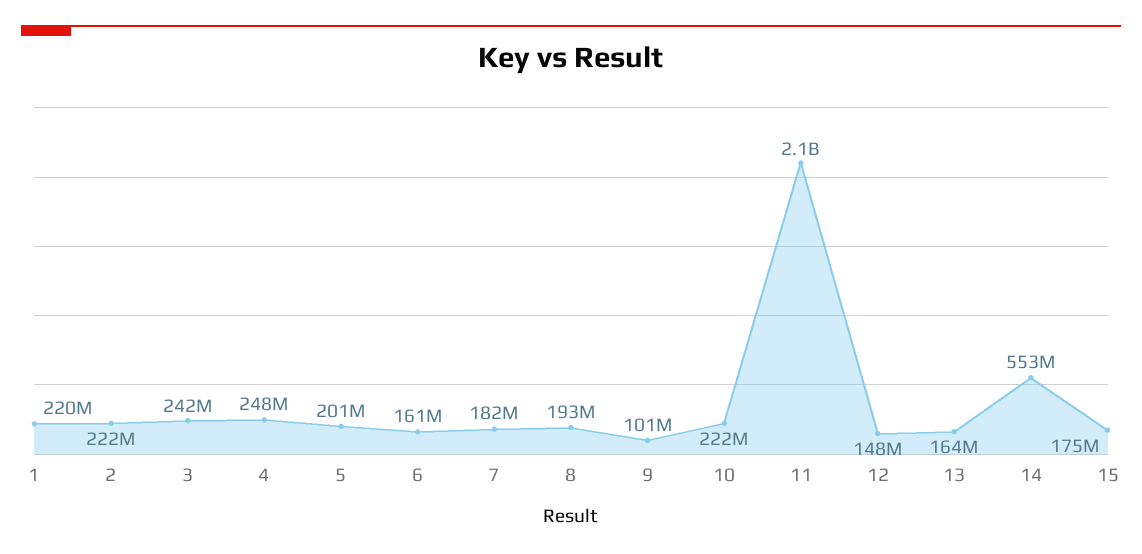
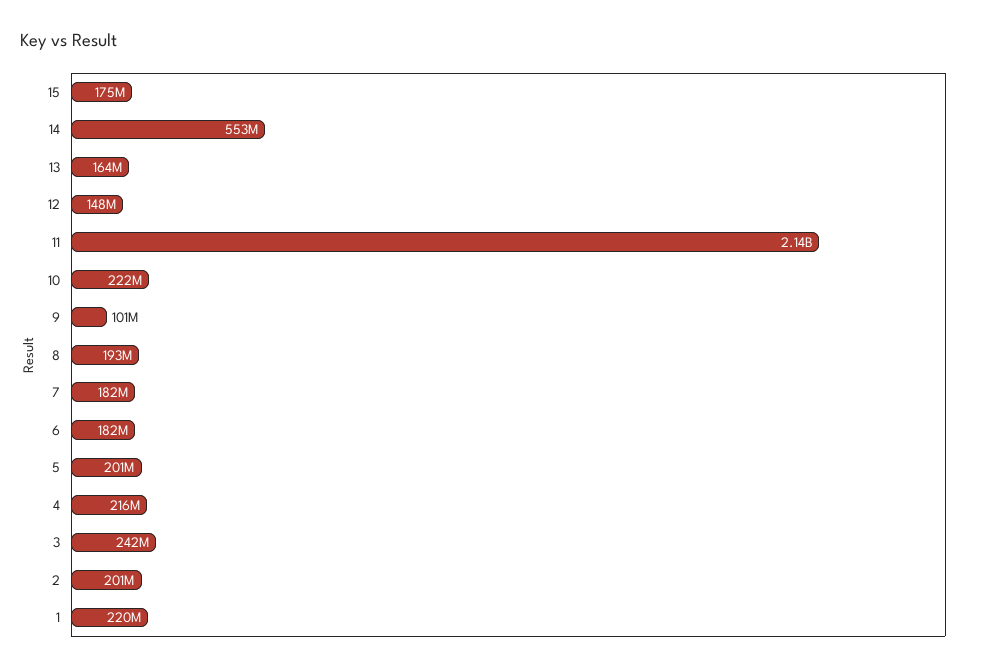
  {
    "1": 220000000,
-   "2": 222000000,
+   "2": 201000000,
    "3": 242000000,
-   "4": 248000000,
+   "4": 216000000,
    "5": 201000000,
-   "6": 161000000,
+   "6": 182000000,
    "7": 182000000,
    "8": 193000000,
    "9": 101000000,
    "10": 222000000,
    "11": 2140000000,
    "12": 148000000,
    "13": 164000000,
    "14": 553000000,
    "15": 175000000
  }

